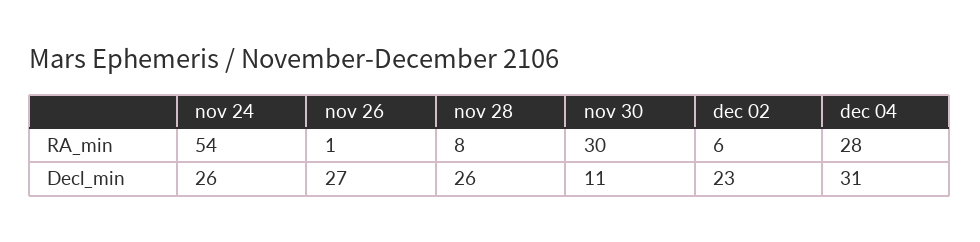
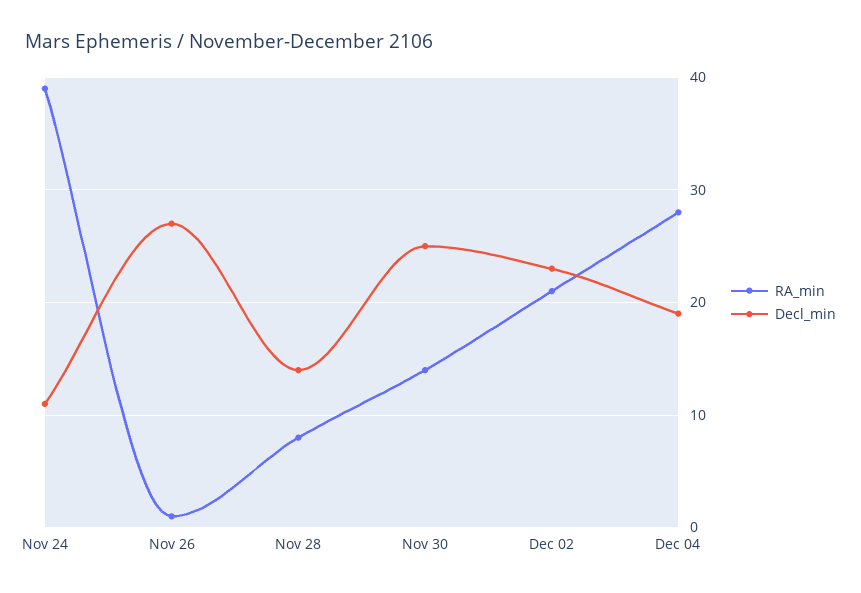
  {
    "RA_min": {
-     "nov 24": 54,
+     "nov 24": 39,
      "nov 26": 1,
      "nov 28": 8,
-     "nov 30": 30,
+     "nov 30": 14,
-     "dec 02": 6,
+     "dec 02": 21,
      "dec 04": 28
    },
    "Decl_min": {
-     "nov 24": 26,
+     "nov 24": 11,
      "nov 26": 27,
-     "nov 28": 26,
+     "nov 28": 14,
-     "nov 30": 11,
+     "nov 30": 25,
      "dec 02": 23,
-     "dec 04": 31
+     "dec 04": 19
    }
  }

